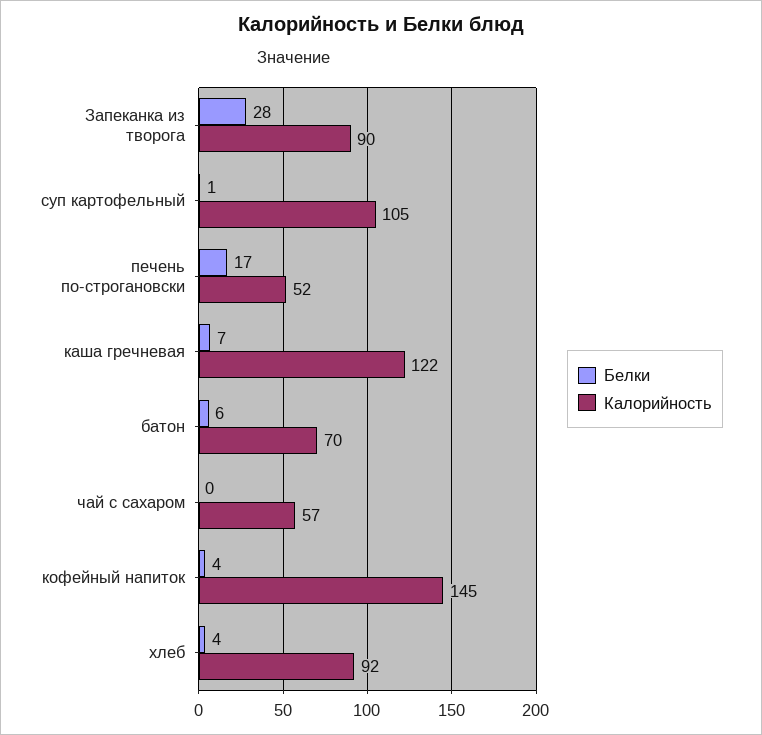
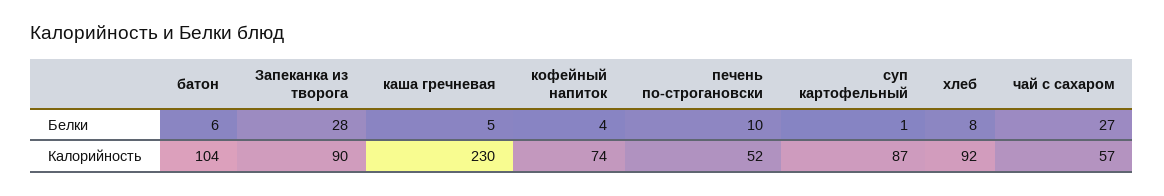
  {
    "Белки": {
      "Запеканка из творога": 28,
      "суп картофельный": 1,
-     "печень по-строгановски": 17,
+     "печень по-строгановски": 10,
-     "каша гречневая": 7,
+     "каша гречневая": 5,
      "батон": 6,
-     "чай с сахаром": 0,
+     "чай с сахаром": 27,
      "кофейный напиток": 4,
-     "хлеб": 4
+     "хлеб": 8
    },
    "Калорийность": {
      "Запеканка из творога": 90,
-     "суп картофельный": 105,
+     "суп картофельный": 87,
      "печень по-строгановски": 52,
-     "каша гречневая": 122,
+     "каша гречневая": 230,
-     "батон": 70,
+     "батон": 104,
      "чай с сахаром": 57,
-     "кофейный напиток": 145,
+     "кофейный напиток": 74,
      "хлеб": 92
    }
  }

